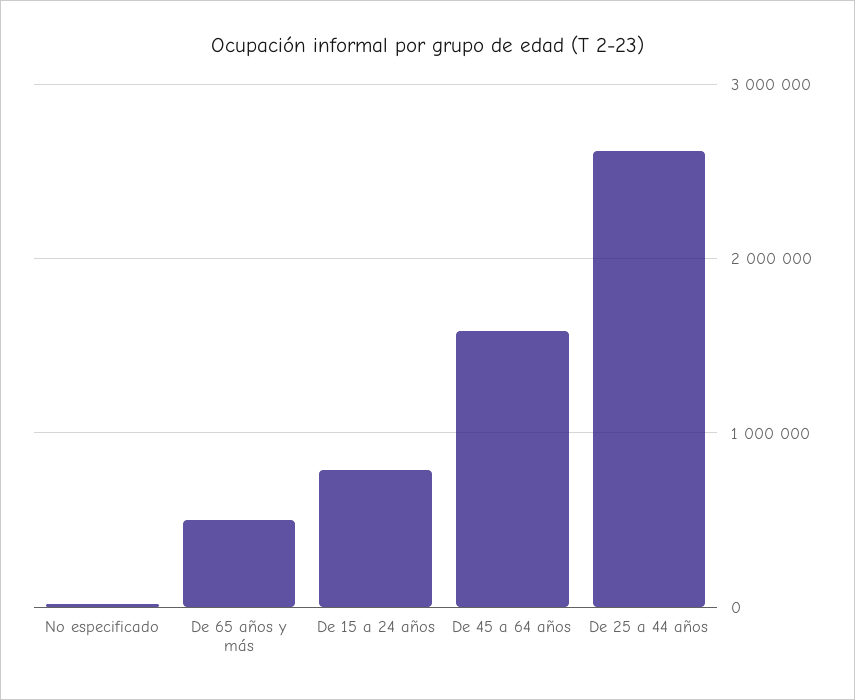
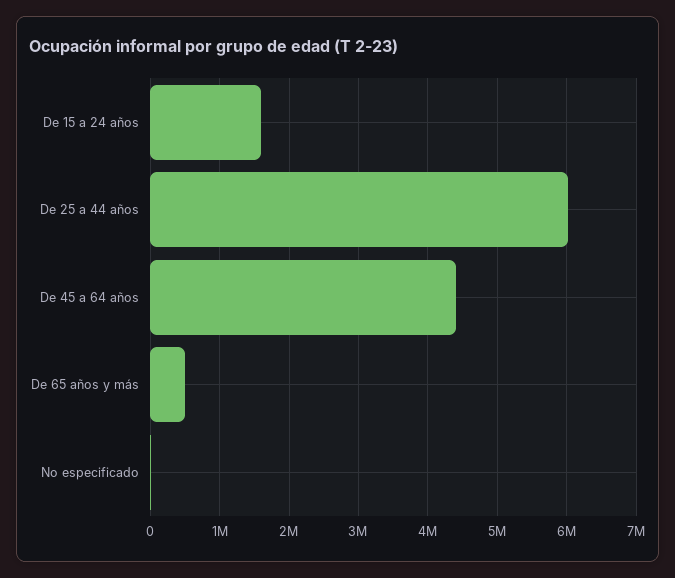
  {
    "No especificado": 0,
    "De 65 años y más": 500000,
-   "De 15 a 24 años": 800000,
+   "De 15 a 24 años": 1600000,
-   "De 45 a 64 años": 1600000,
+   "De 45 a 64 años": 4400000,
-   "De 25 a 44 años": 2600000
+   "De 25 a 44 años": 6000000
  }

